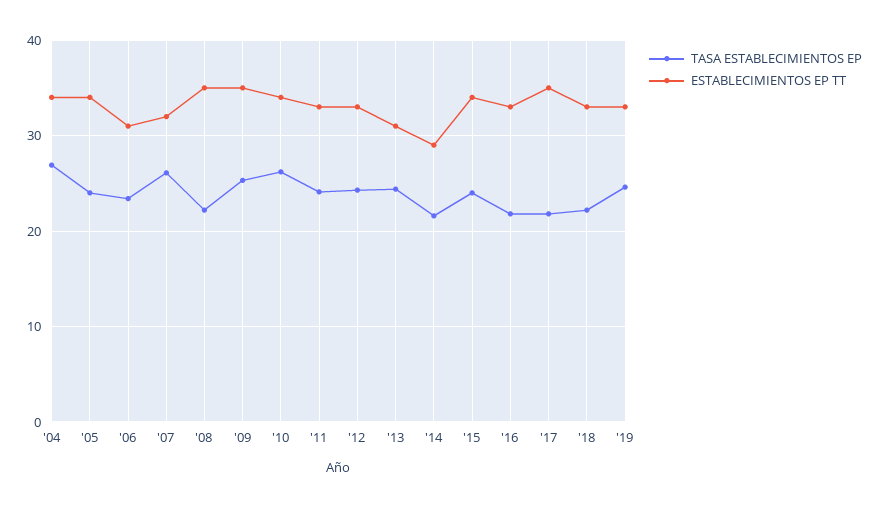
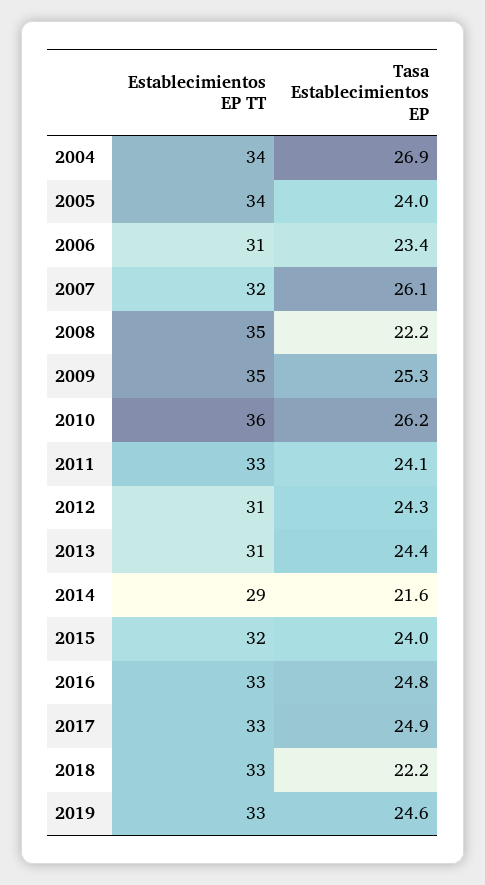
  {
    "TASA ESTABLECIMIENTOS EP": {
      "'04": 26.9,
      "'05": 24,
      "'06": 23.4,
      "'07": 26.1,
      "'08": 22.2,
      "'09": 25.3,
      "'10": 26.2,
      "'11": 24.1,
      "'12": 24.3,
      "'13": 24.4,
      "'14": 21.6,
      "'15": 24,
-     "'16": 22,
+     "'16": 24.8,
-     "'17": 22,
+     "'17": 24.9,
      "'18": 22.2,
      "'19": 24.6
    },
    "ESTABLECIMIENTOS EP TT": {
      "'04": 34,
      "'05": 34,
      "'06": 31,
      "'07": 32,
      "'08": 35,
      "'09": 35,
-     "'10": 34,
+     "'10": 36,
      "'11": 33,
-     "'12": 33,
+     "'12": 31,
      "'13": 31,
      "'14": 29,
-     "'15": 34,
+     "'15": 32,
      "'16": 33,
-     "'17": 35,
+     "'17": 33,
      "'18": 33,
      "'19": 33
    }
  }

